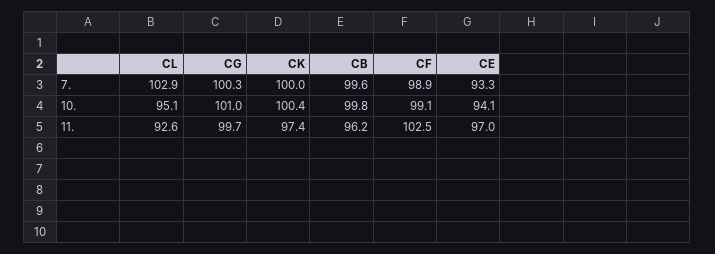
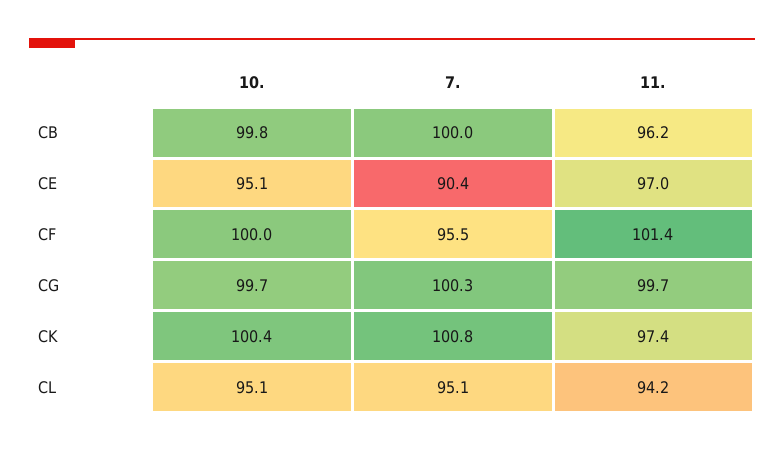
  {
    "CL": {
-     "7.": 102.9,
+     "7.": 95.1,
      "10.": 95.1,
-     "11.": 92.6
+     "11.": 94.2
    },
    "CG": {
      "7.": 100.3,
-     "10.": 101,
+     "10.": 99.7,
      "11.": 99.7
    },
    "CK": {
-     "7.": 100,
+     "7.": 100.8,
      "10.": 100.4,
      "11.": 97.4
    },
    "CB": {
-     "7.": 99.6,
+     "7.": 100,
      "10.": 99.8,
      "11.": 96.2
    },
    "CF": {
-     "7.": 98.9,
+     "7.": 95.5,
-     "10.": 99.1,
+     "10.": 100,
-     "11.": 102.5
+     "11.": 101.4
    },
    "CE": {
-     "7.": 93.3,
+     "7.": 90.4,
-     "10.": 94.1,
+     "10.": 95.1,
      "11.": 97
    }
  }

